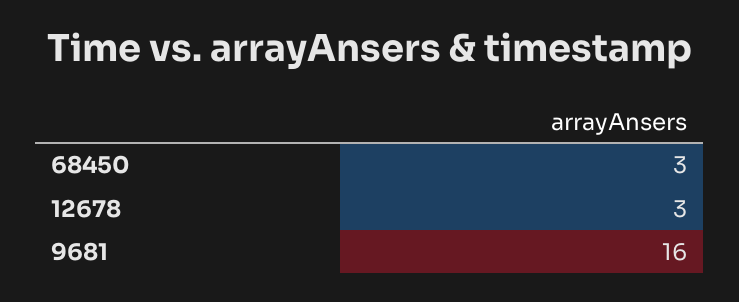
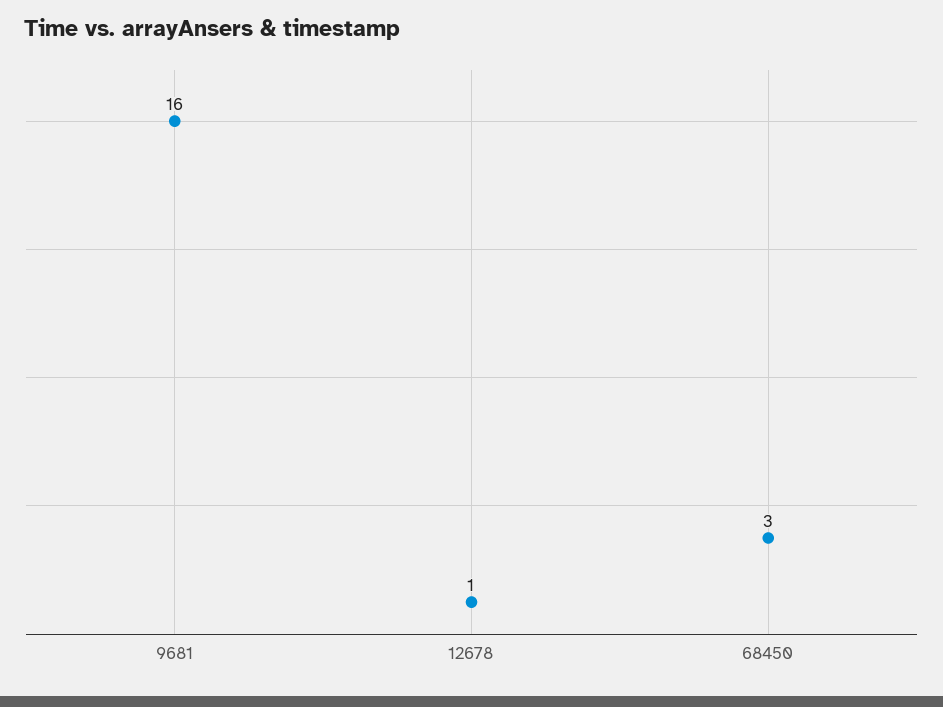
  {
    "68450": 3,
-   "12678": 3,
+   "12678": 1,
    "9681": 16
  }

